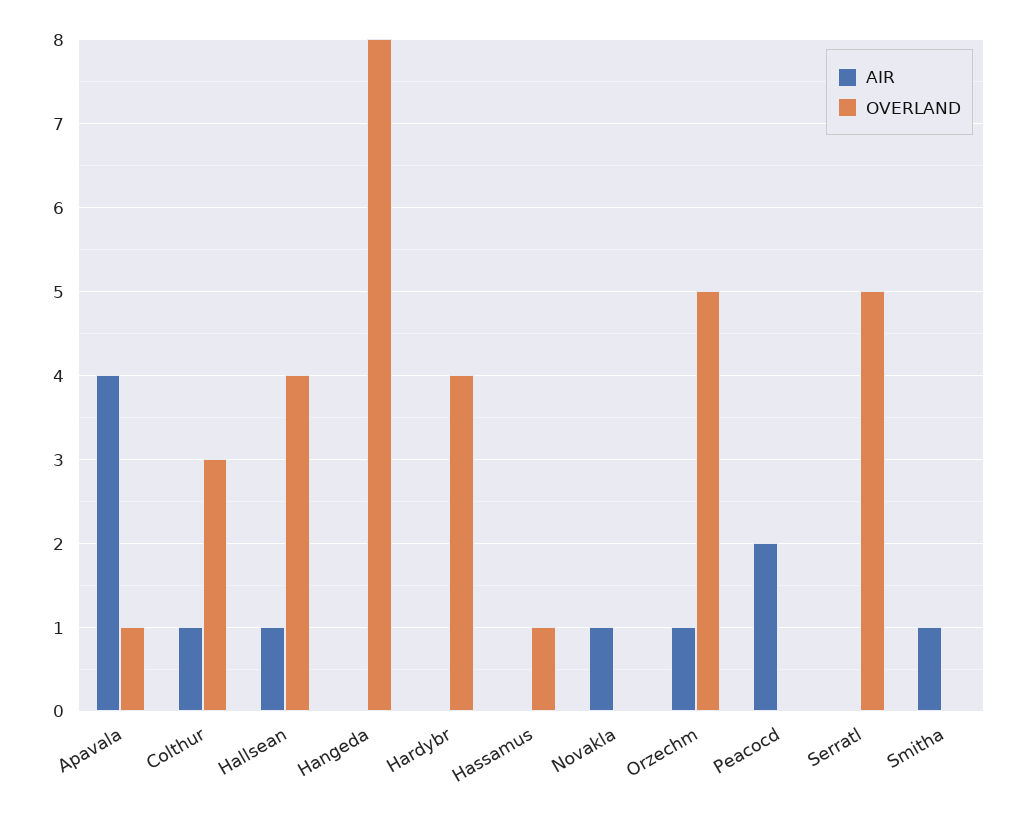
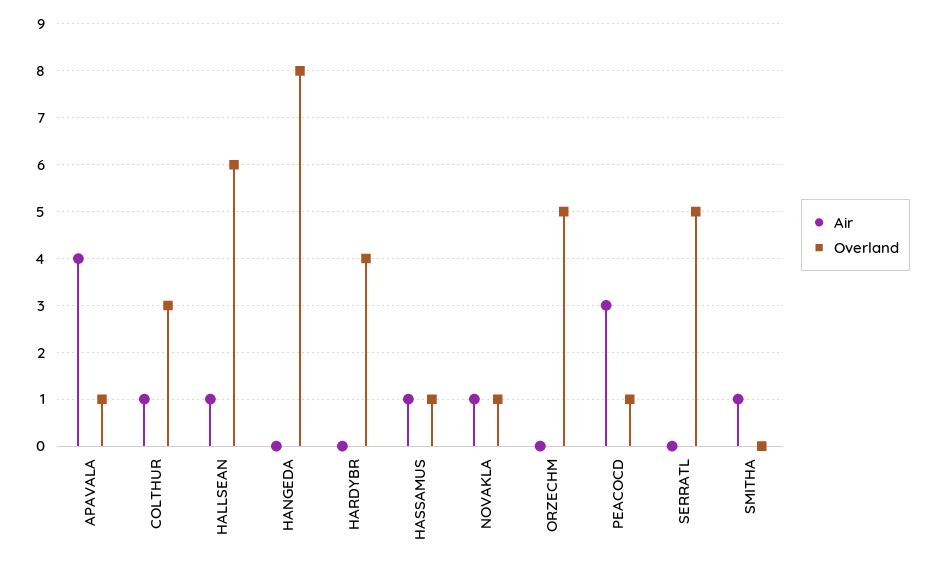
  {
    "AIR": {
      "Apavala": 4,
      "Colthur": 1,
      "Hallsean": 1,
      "Hangeda": 0,
      "Hardybr": 0,
-     "Hassamus": 0,
+     "Hassamus": 1,
      "Novakla": 1,
-     "Orzechm": 1,
+     "Orzechm": 0,
-     "Peacocd": 2,
+     "Peacocd": 3,
      "Serratl": 0,
      "Smitha": 1
    },
    "OVERLAND": {
      "Apavala": 1,
      "Colthur": 3,
-     "Hallsean": 4,
+     "Hallsean": 6,
      "Hangeda": 8,
      "Hardybr": 4,
      "Hassamus": 1,
-     "Novakla": 0,
+     "Novakla": 1,
      "Orzechm": 5,
-     "Peacocd": 0,
+     "Peacocd": 1,
      "Serratl": 5,
      "Smitha": 0
    }
  }

